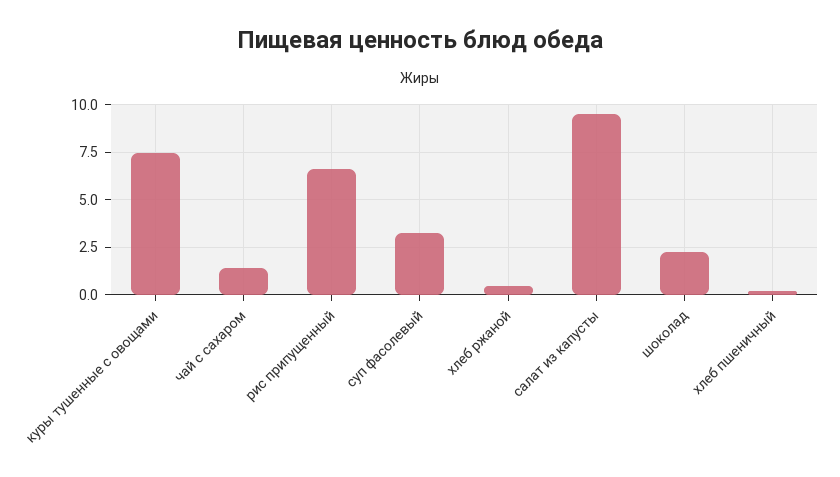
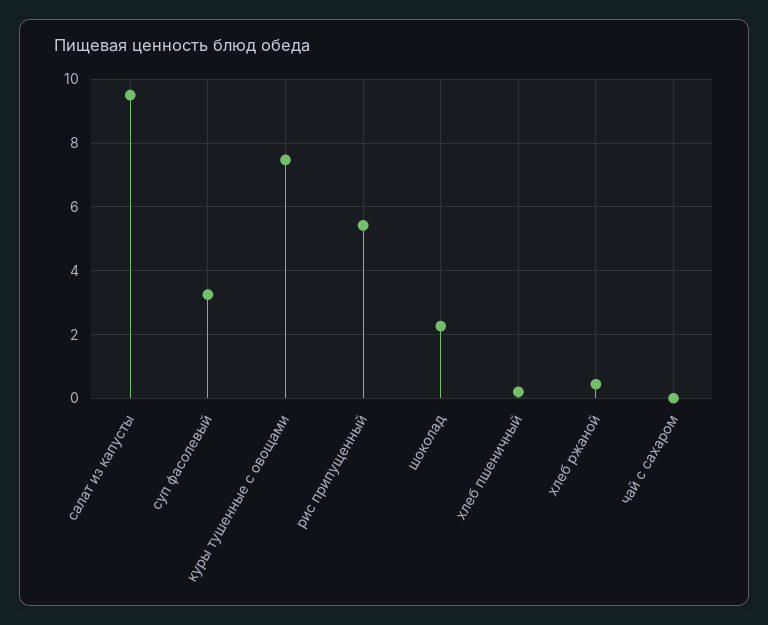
  {
    "куры тушенные с овощами": 7.4,
-   "чай с сахаром": 1.5,
+   "чай с сахаром": 0,
-   "рис припущенный": 6.5,
+   "рис припущенный": 5.4,
    "суп фасолевый": 3.2,
    "хлеб ржаной": 0.4,
    "салат из капусты": 9.6,
    "шоколад": 2.2,
    "хлеб пшеничный": 0.2
  }

